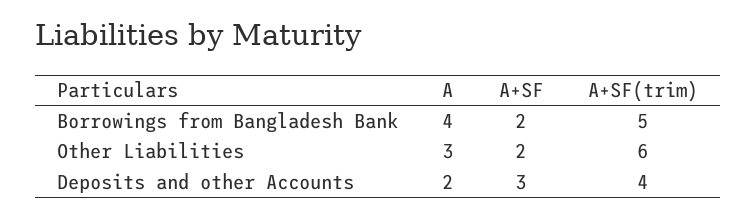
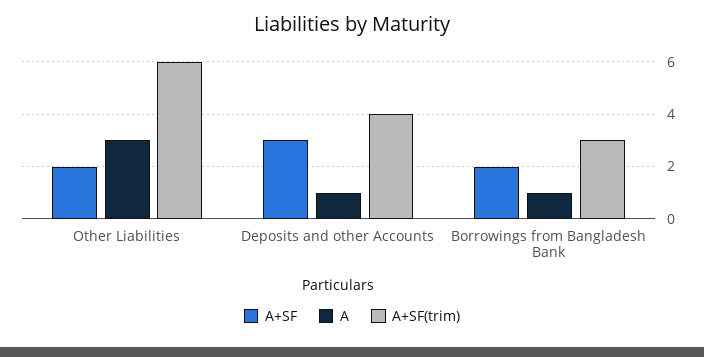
  {
    "A": {
-     "Borrowings from Bangladesh Bank": 4,
+     "Borrowings from Bangladesh Bank": 1,
      "Other Liabilities": 3,
-     "Deposits and other Accounts": 2
+     "Deposits and other Accounts": 1
    },
    "A+SF": {
      "Borrowings from Bangladesh Bank": 2,
      "Other Liabilities": 2,
      "Deposits and other Accounts": 3
    },
    "A+SF(trim)": {
-     "Borrowings from Bangladesh Bank": 5,
+     "Borrowings from Bangladesh Bank": 3,
      "Other Liabilities": 6,
      "Deposits and other Accounts": 4
    }
  }

